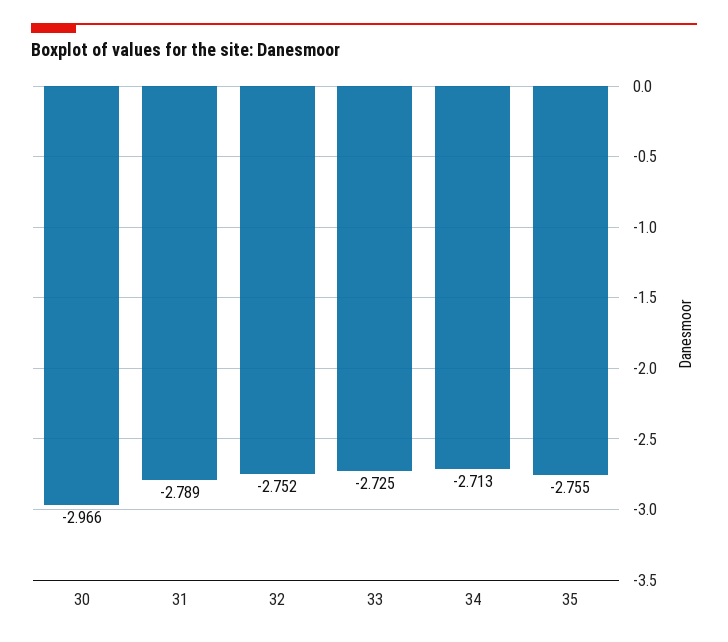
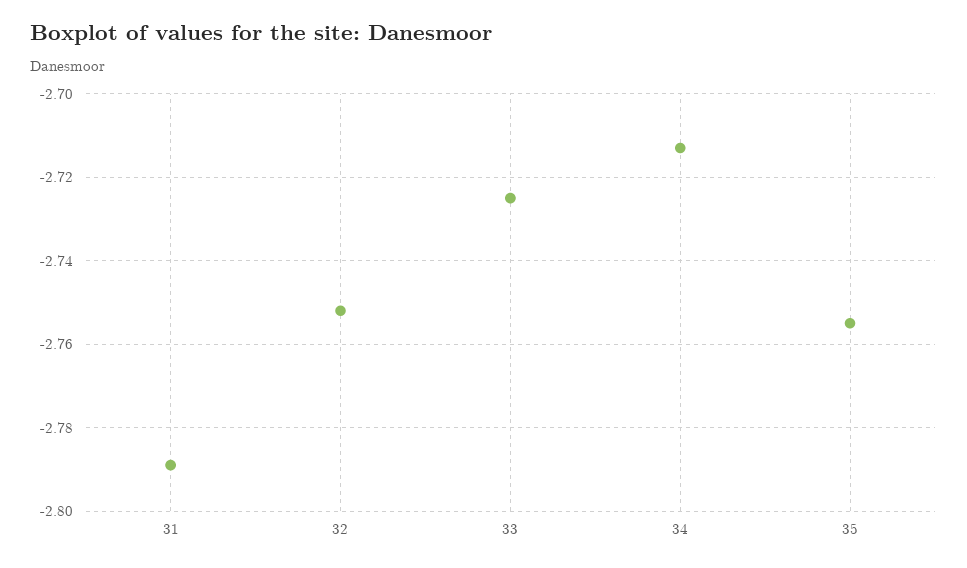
  {
-   "30": -2.966,
    "31": -2.789,
    "32": -2.752,
    "33": -2.725,
    "34": -2.713,
    "35": -2.755
  }

